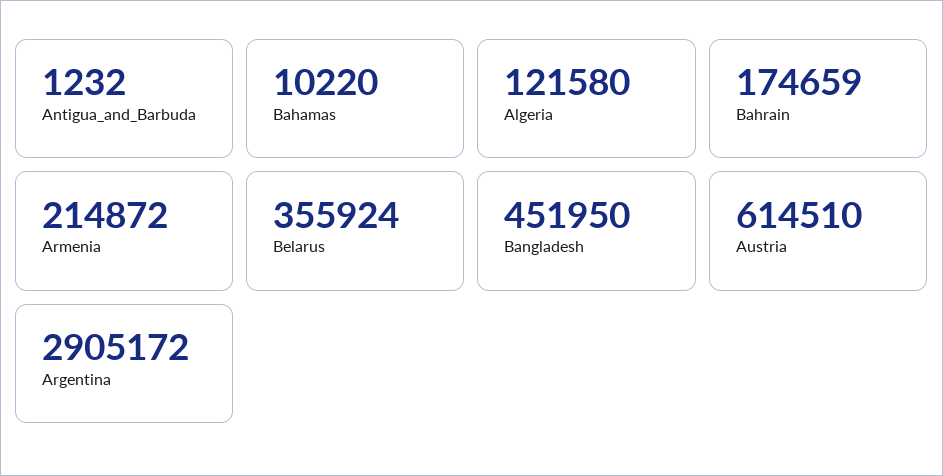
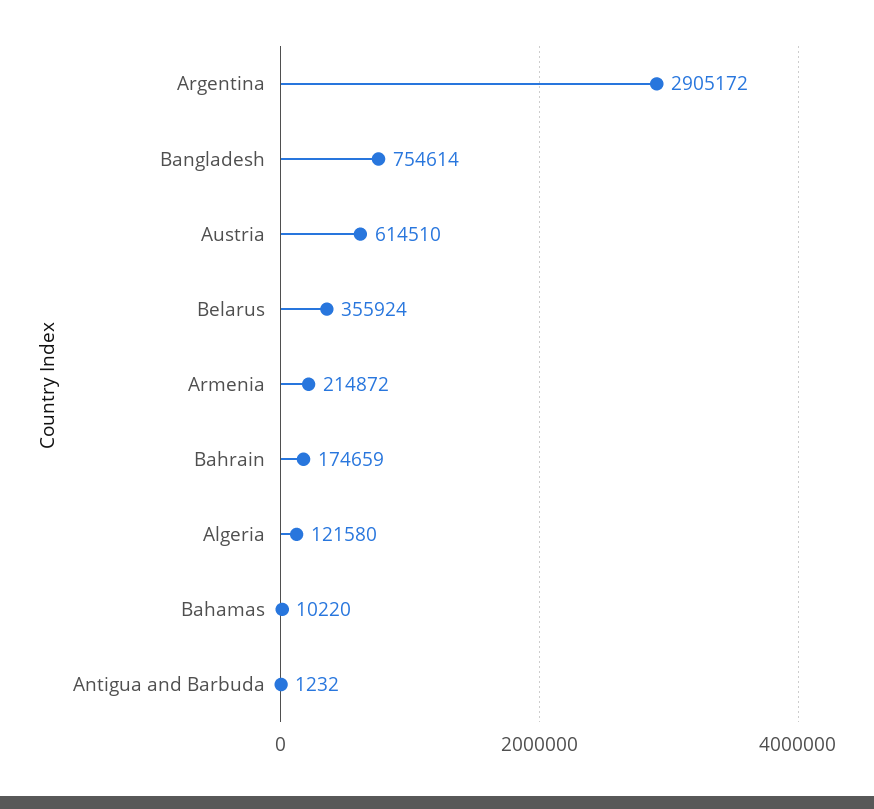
  {
    "Antigua_and_Barbuda": 1232,
    "Bahamas": 10220,
    "Algeria": 121580,
    "Bahrain": 174659,
    "Armenia": 214872,
    "Belarus": 355924,
-   "Bangladesh": 451950,
+   "Bangladesh": 754614,
    "Austria": 614510,
    "Argentina": 2905172
  }

